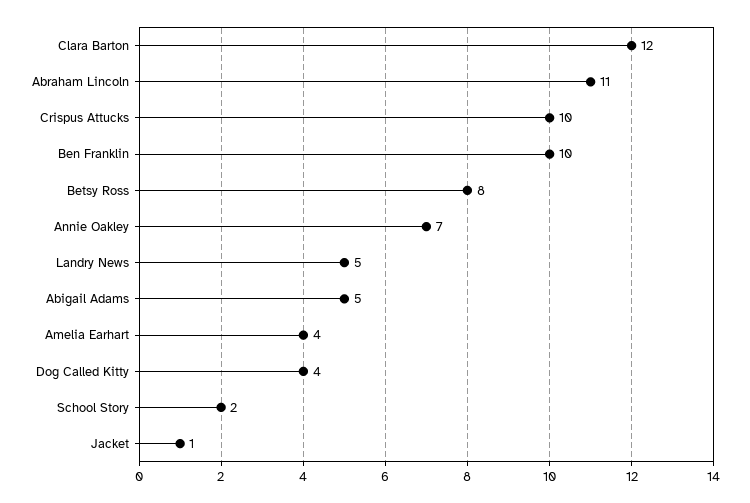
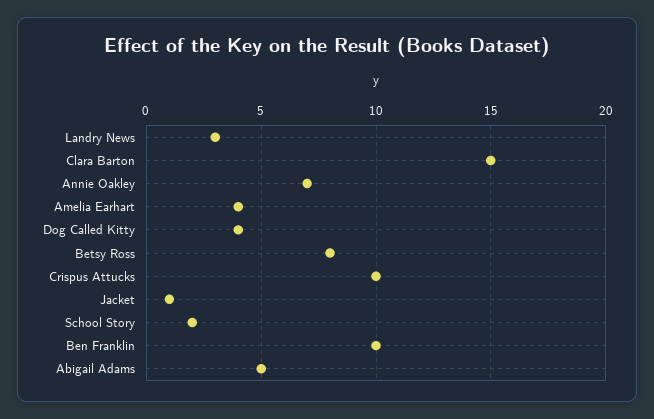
  {
-   "Clara Barton": 12,
+   "Clara Barton": 15,
-   "Abraham Lincoln": 11,
    "Crispus Attucks": 10,
    "Ben Franklin": 10,
    "Betsy Ross": 8,
    "Annie Oakley": 7,
-   "Landry News": 5,
+   "Landry News": 3,
    "Abigail Adams": 5,
    "Amelia Earhart": 4,
    "Dog Called Kitty": 4,
    "School Story": 2,
    "Jacket": 1
  }

